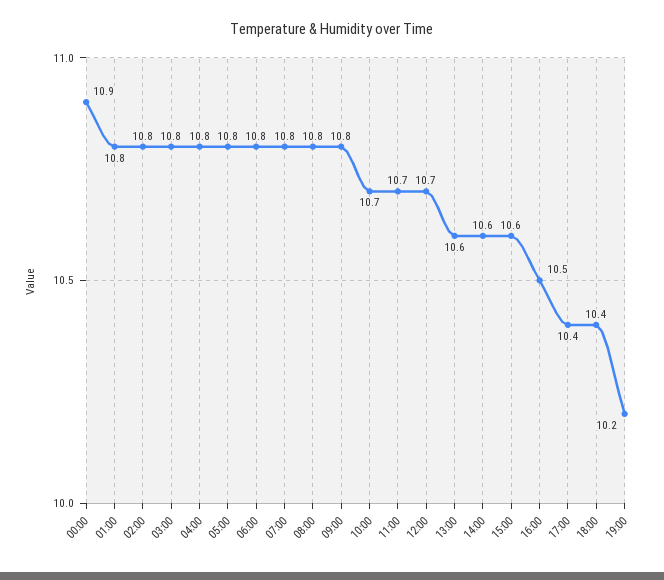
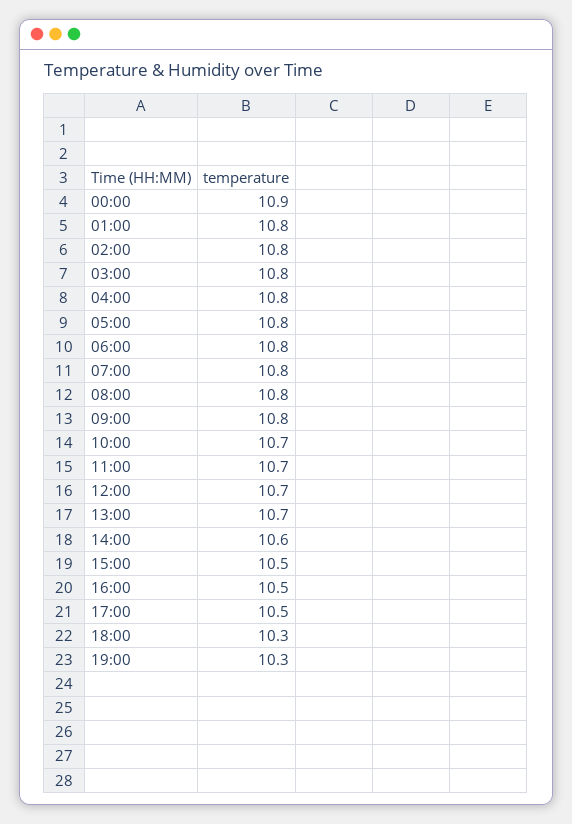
  {
    "00:00": 10.9,
    "01:00": 10.8,
    "02:00": 10.8,
    "03:00": 10.8,
    "04:00": 10.8,
    "05:00": 10.8,
    "06:00": 10.8,
    "07:00": 10.8,
    "08:00": 10.8,
    "09:00": 10.8,
    "10:00": 10.7,
    "11:00": 10.7,
    "12:00": 10.7,
-   "13:00": 10.6,
+   "13:00": 10.7,
    "14:00": 10.6,
-   "15:00": 10.6,
+   "15:00": 10.5,
    "16:00": 10.5,
-   "17:00": 10.4,
+   "17:00": 10.5,
-   "18:00": 10.4,
+   "18:00": 10.3,
-   "19:00": 10.2
+   "19:00": 10.3
  }

